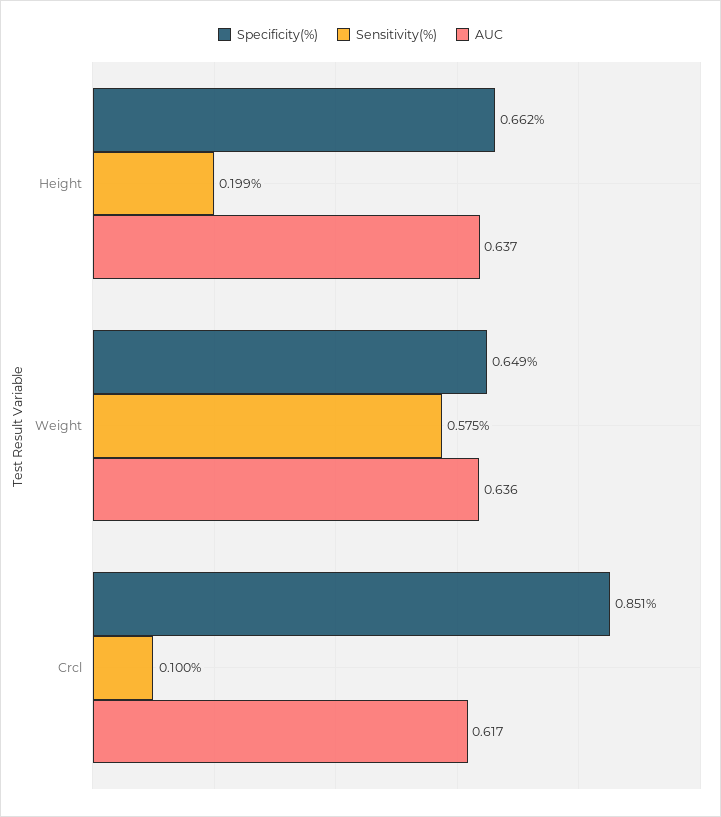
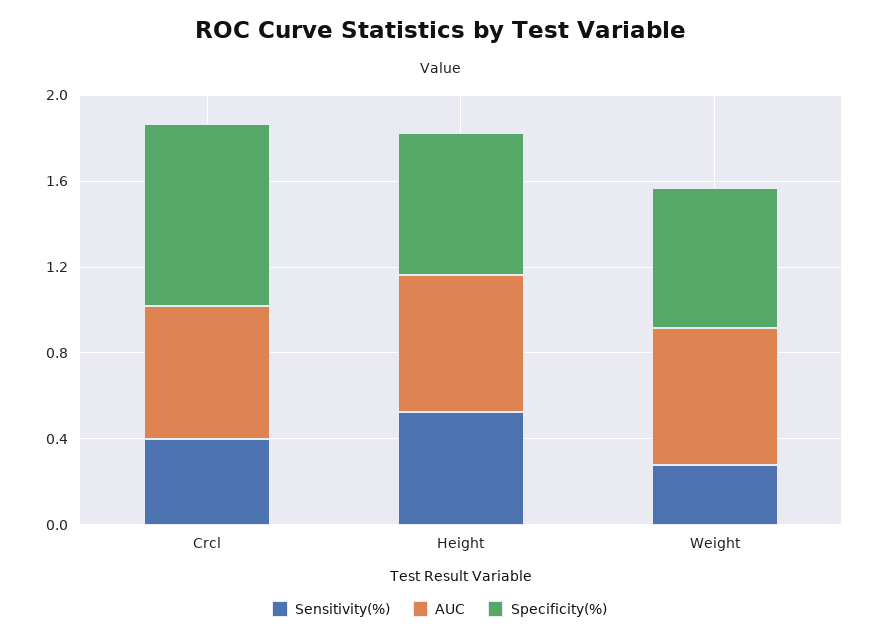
  {
    "Specificity(%)": {
      "Height": 0.662,
      "Weight": 0.649,
      "Crcl": 0.851
    },
    "Sensitivity(%)": {
-     "Height": 0.199,
+     "Height": 0.5,
-     "Weight": 0.575,
+     "Weight": 0.3,
-     "Crcl": 0.1
+     "Crcl": 0.4
    },
    "AUC": {
      "Height": 0.637,
      "Weight": 0.636,
      "Crcl": 0.617
    }
  }

